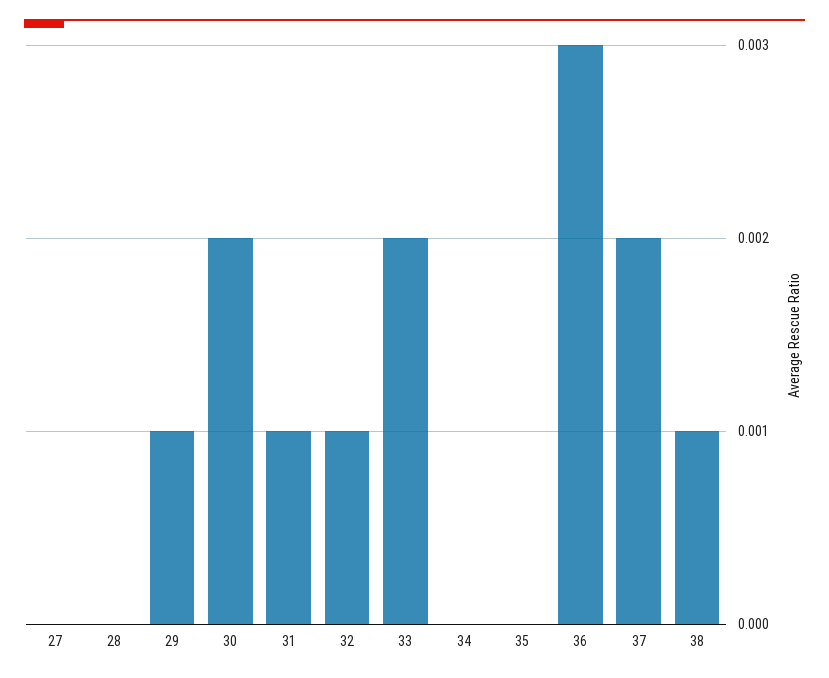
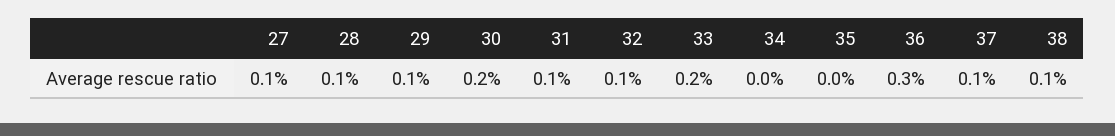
  {
-   "27": 0,
+   "27": 0.001,
-   "28": 0,
+   "28": 0.001,
    "29": 0.001,
    "30": 0.002,
    "31": 0.001,
    "32": 0.001,
    "33": 0.002,
    "34": 0,
    "35": 0,
    "36": 0.003,
-   "37": 0.002,
+   "37": 0.001,
    "38": 0.001
  }

